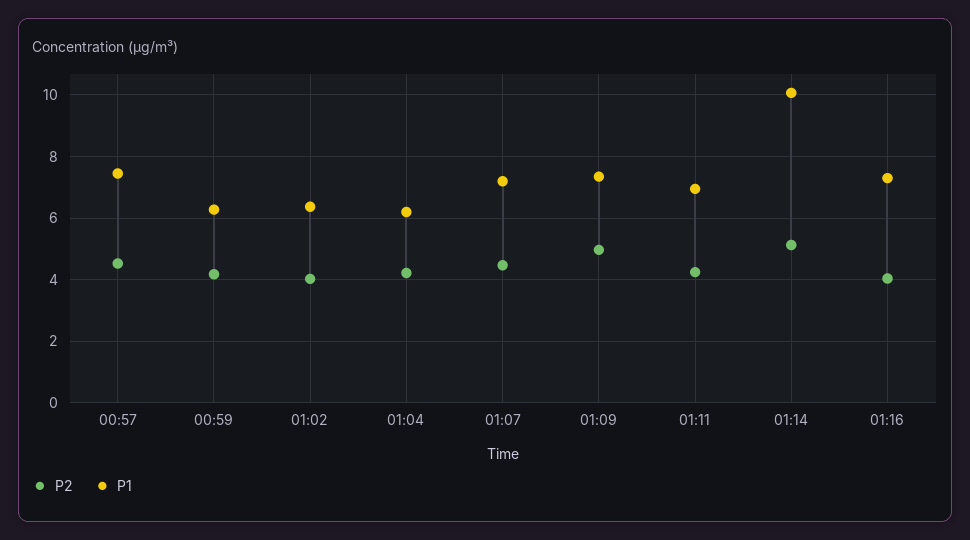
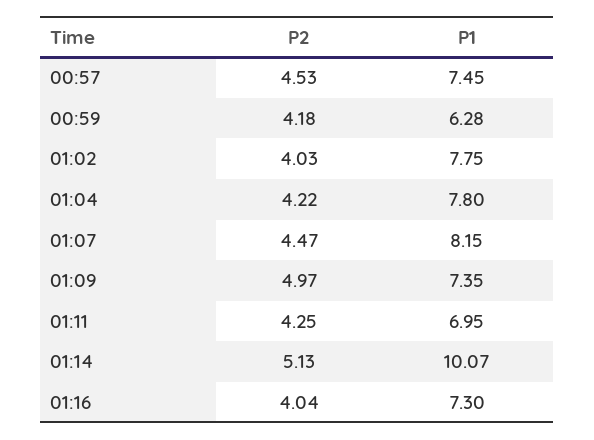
  {
    "P2": {
      "00:57": 4.53,
      "00:59": 4.18,
      "01:02": 4.03,
      "01:04": 4.22,
      "01:07": 4.47,
      "01:09": 4.97,
      "01:11": 4.25,
      "01:14": 5.13,
      "01:16": 4.04
    },
    "P1": {
      "00:57": 7.45,
      "00:59": 6.28,
-     "01:02": 6.4,
+     "01:02": 7.75,
-     "01:04": 6.2,
+     "01:04": 7.8,
-     "01:07": 7.2,
+     "01:07": 8.15,
      "01:09": 7.35,
      "01:11": 6.95,
      "01:14": 10.07,
      "01:16": 7.3
    }
  }

